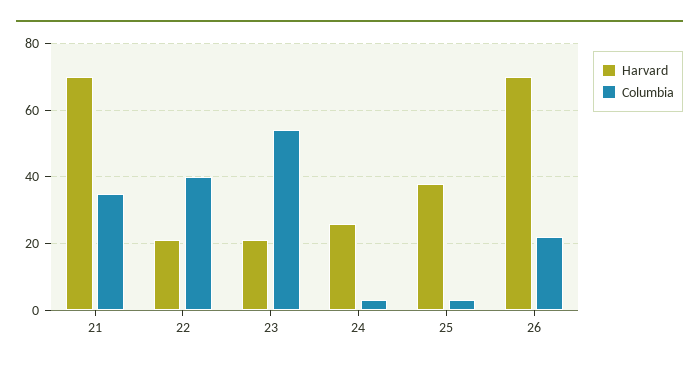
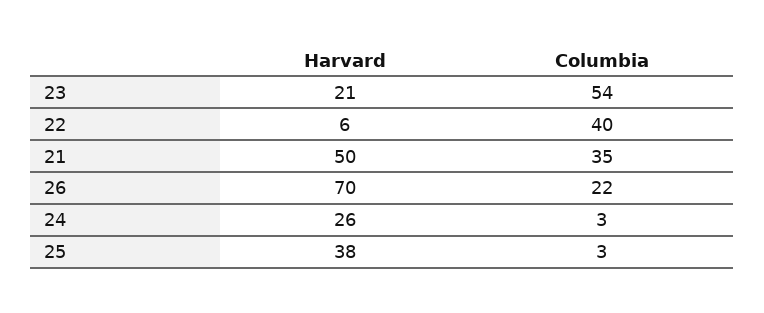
  {
    "Harvard": {
-     "21": 70,
+     "21": 50,
-     "22": 20,
+     "22": 6,
      "23": 21,
      "24": 26,
      "25": 38,
      "26": 70
    },
    "Columbia": {
      "21": 35,
      "22": 40,
      "23": 54,
      "24": 3,
      "25": 3,
      "26": 22
    }
  }

